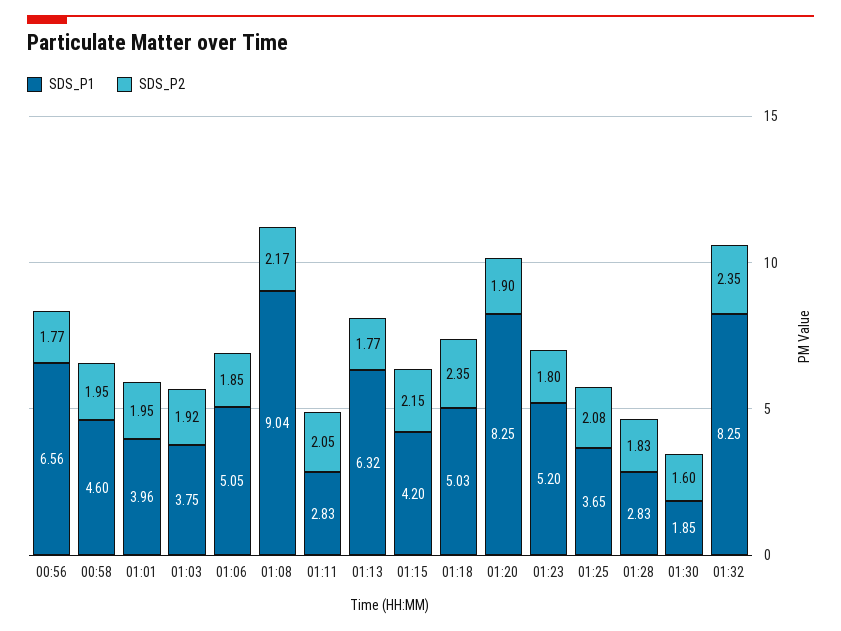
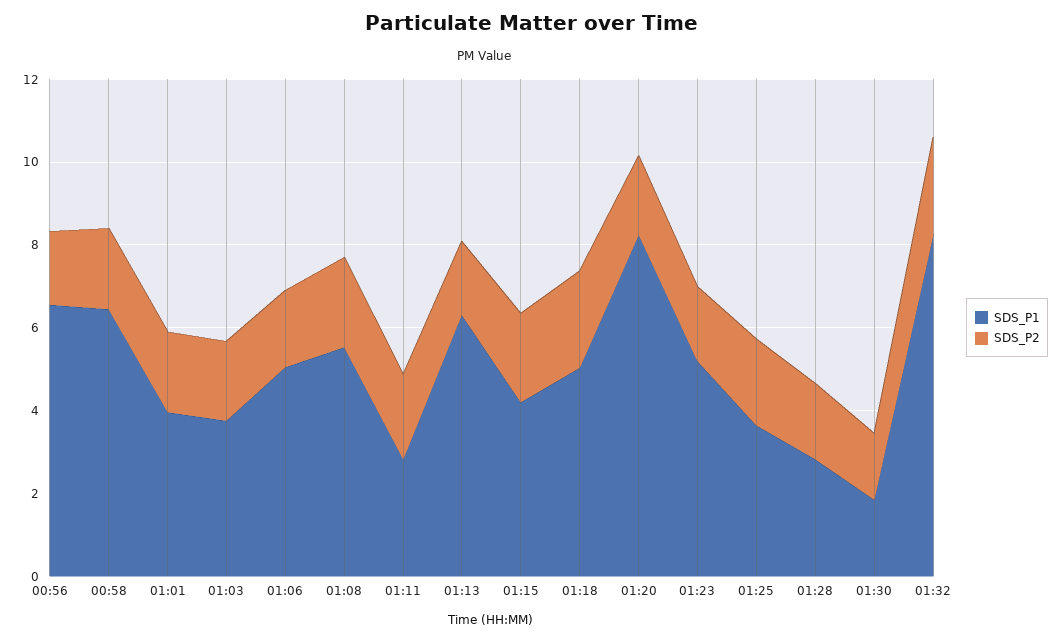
  {
    "SDS_P1": {
      "00:56": 6.56,
-     "00:58": 4.6,
+     "00:58": 6.5,
      "01:01": 3.96,
      "01:03": 3.75,
      "01:06": 5.05,
-     "01:08": 9.04,
+     "01:08": 5.5,
      "01:11": 2.83,
      "01:13": 6.32,
      "01:15": 4.2,
      "01:18": 5.03,
      "01:20": 8.25,
      "01:23": 5.2,
      "01:25": 3.65,
      "01:28": 2.83,
      "01:30": 1.85,
      "01:32": 8.25
    },
    "SDS_P2": {
      "00:56": 1.77,
      "00:58": 1.95,
      "01:01": 1.95,
      "01:03": 1.92,
      "01:06": 1.85,
      "01:08": 2.17,
      "01:11": 2.05,
      "01:13": 1.77,
      "01:15": 2.15,
      "01:18": 2.35,
      "01:20": 1.9,
      "01:23": 1.8,
      "01:25": 2.08,
      "01:28": 1.83,
      "01:30": 1.6,
      "01:32": 2.35
    }
  }

